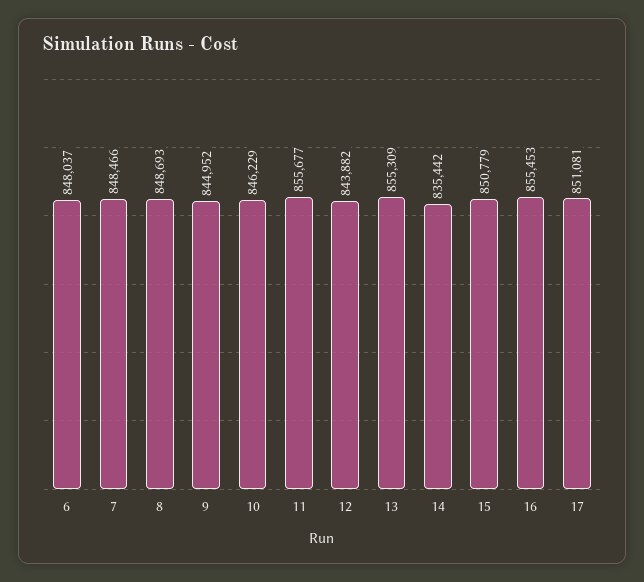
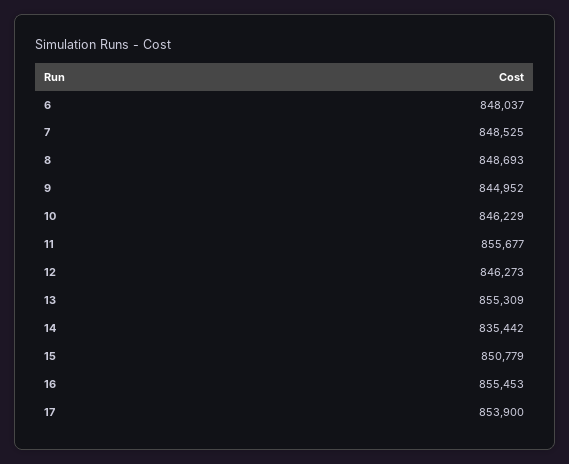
  {
    "6": 848037,
-   "7": 848466,
+   "7": 848525,
    "8": 848693,
    "9": 844952,
    "10": 846229,
    "11": 855677,
-   "12": 843882,
+   "12": 846273,
    "13": 855309,
    "14": 835442,
    "15": 850779,
    "16": 855453,
-   "17": 851081
+   "17": 853900
  }

